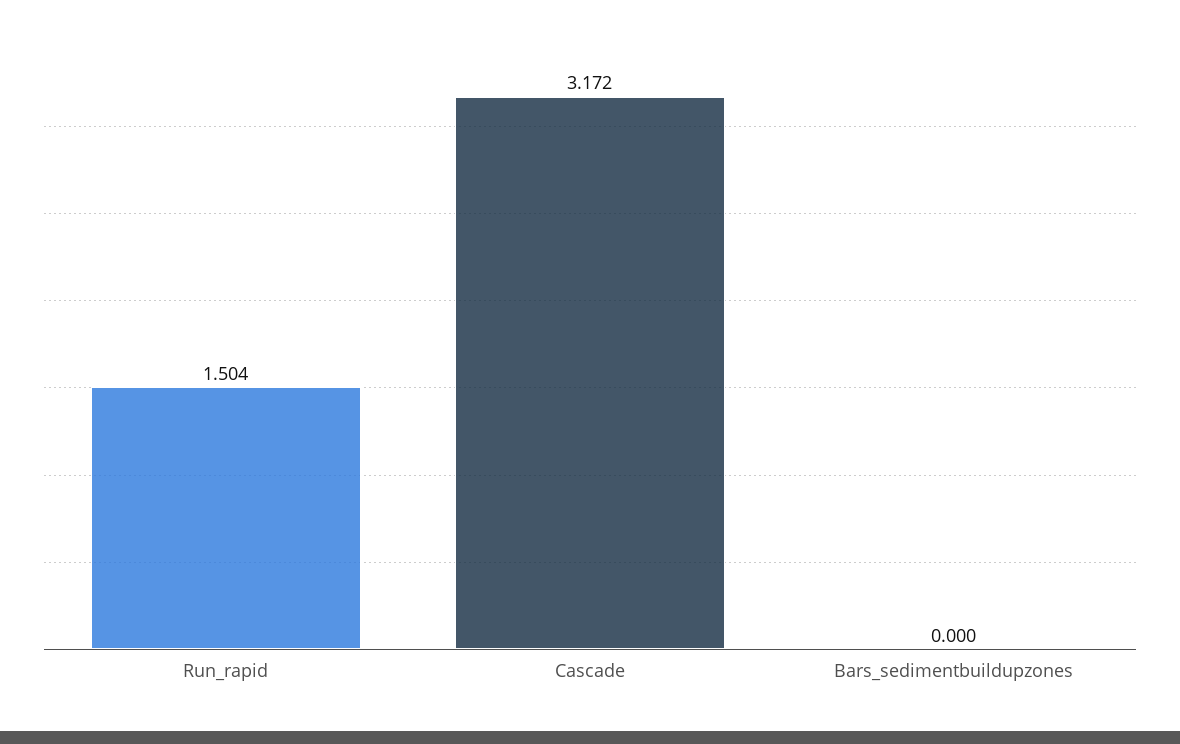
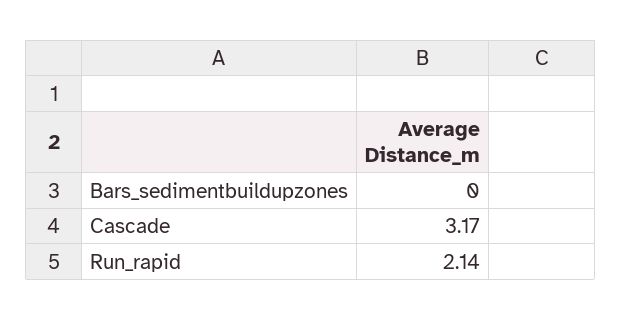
  {
-   "Run_rapid": 1.504,
+   "Run_rapid": 2.14,
    "Cascade": 3.172,
    "Bars_sedimentbuildupzones": 0
  }

